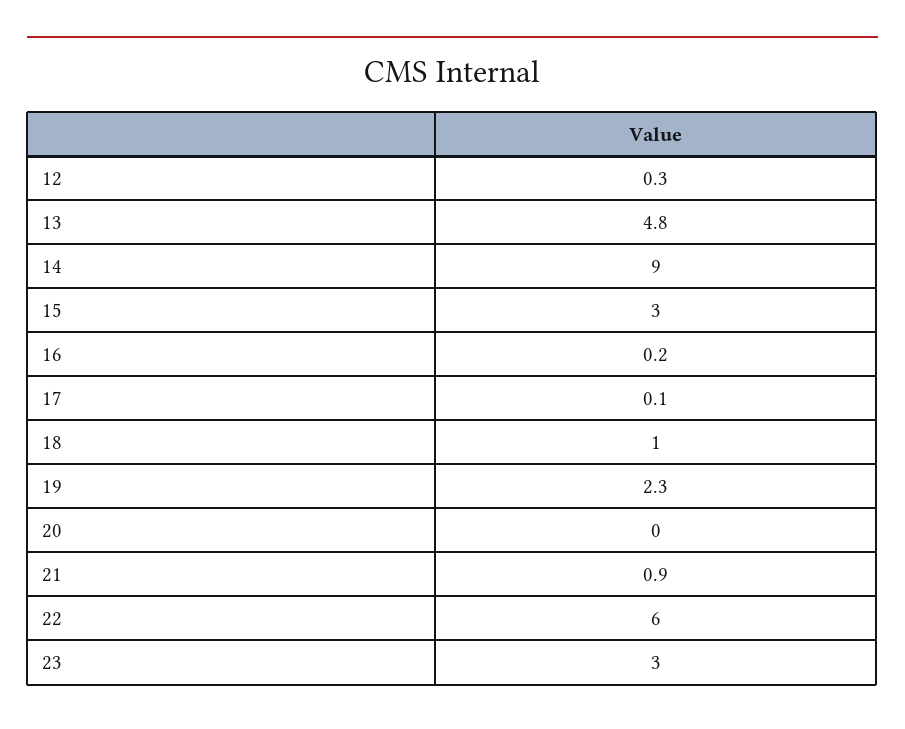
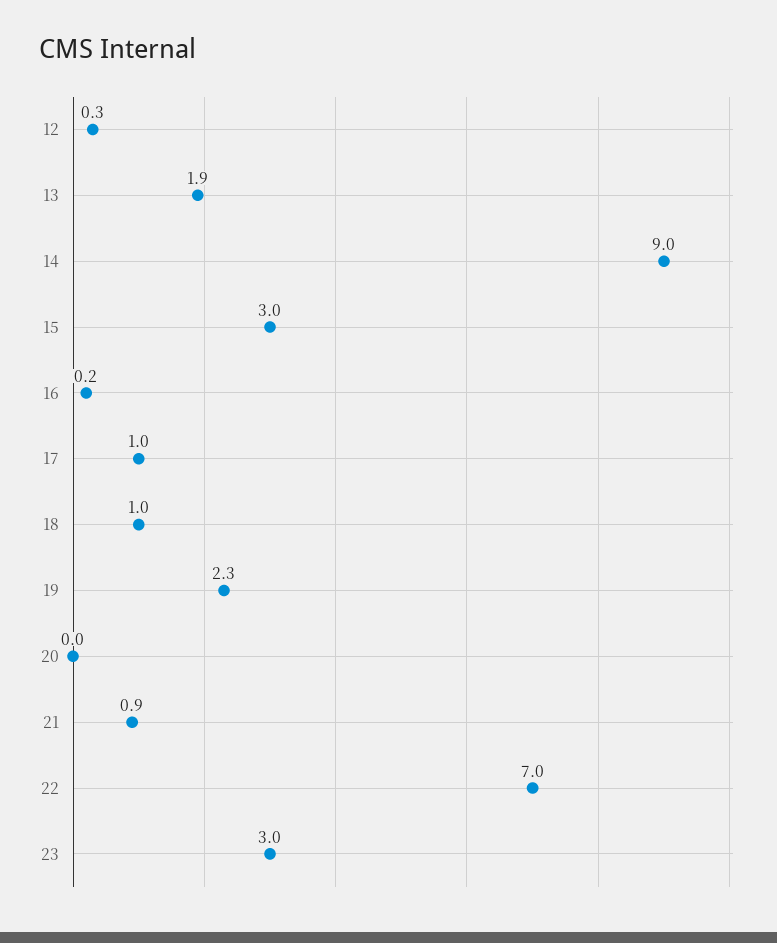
  {
    "12": 0.3,
-   "13": 4.8,
+   "13": 1.9,
    "14": 9,
    "15": 3,
    "16": 0.2,
-   "17": 0.1,
+   "17": 1,
    "18": 1,
    "19": 2.3,
    "20": 0,
    "21": 0.9,
-   "22": 6,
+   "22": 7,
    "23": 3
  }

